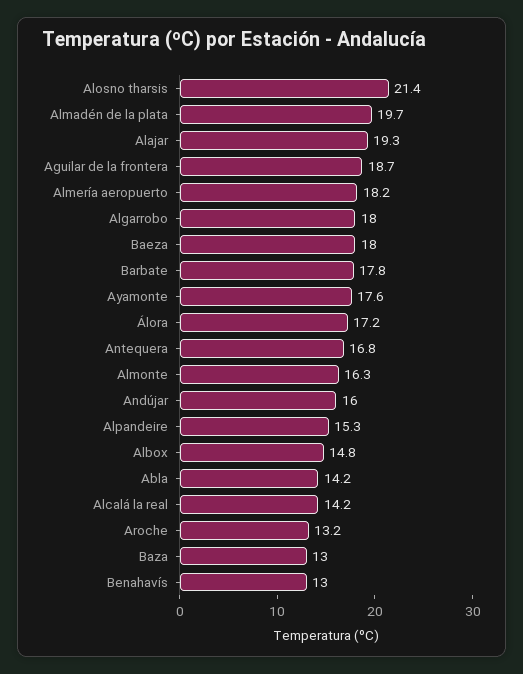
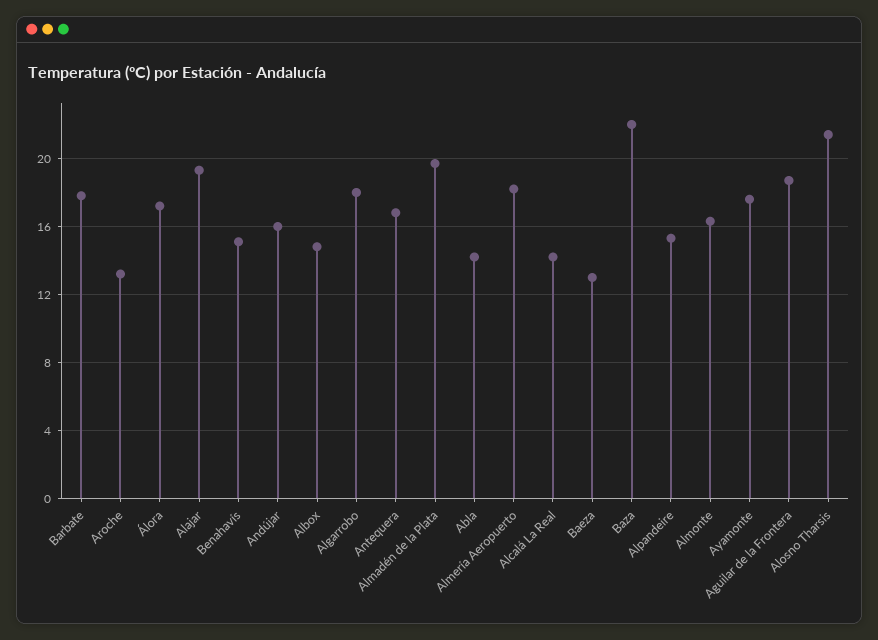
  {
    "Alosno tharsis": 21.4,
    "Almadén de la plata": 19.7,
    "Alajar": 19.3,
    "Aguilar de la frontera": 18.7,
    "Almería aeropuerto": 18.2,
    "Algarrobo": 18,
-   "Baeza": 18,
+   "Baeza": 13,
    "Barbate": 17.8,
    "Ayamonte": 17.6,
    "Álora": 17.2,
    "Antequera": 16.8,
    "Almonte": 16.3,
    "Andújar": 16,
    "Alpandeire": 15.3,
    "Albox": 14.8,
    "Abla": 14.2,
    "Alcalá la real": 14.2,
    "Aroche": 13.2,
-   "Baza": 13,
+   "Baza": 22,
-   "Benahavís": 13
+   "Benahavís": 15
  }

